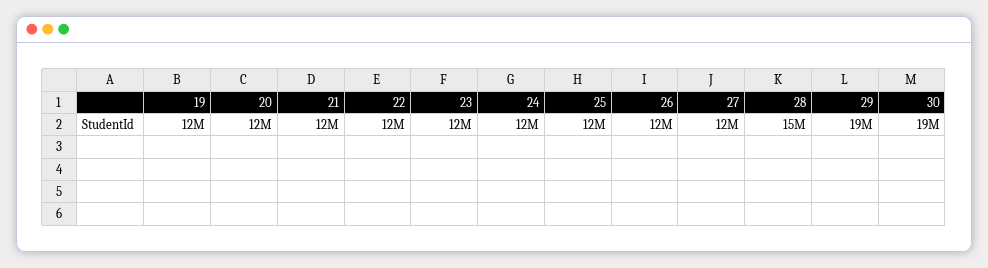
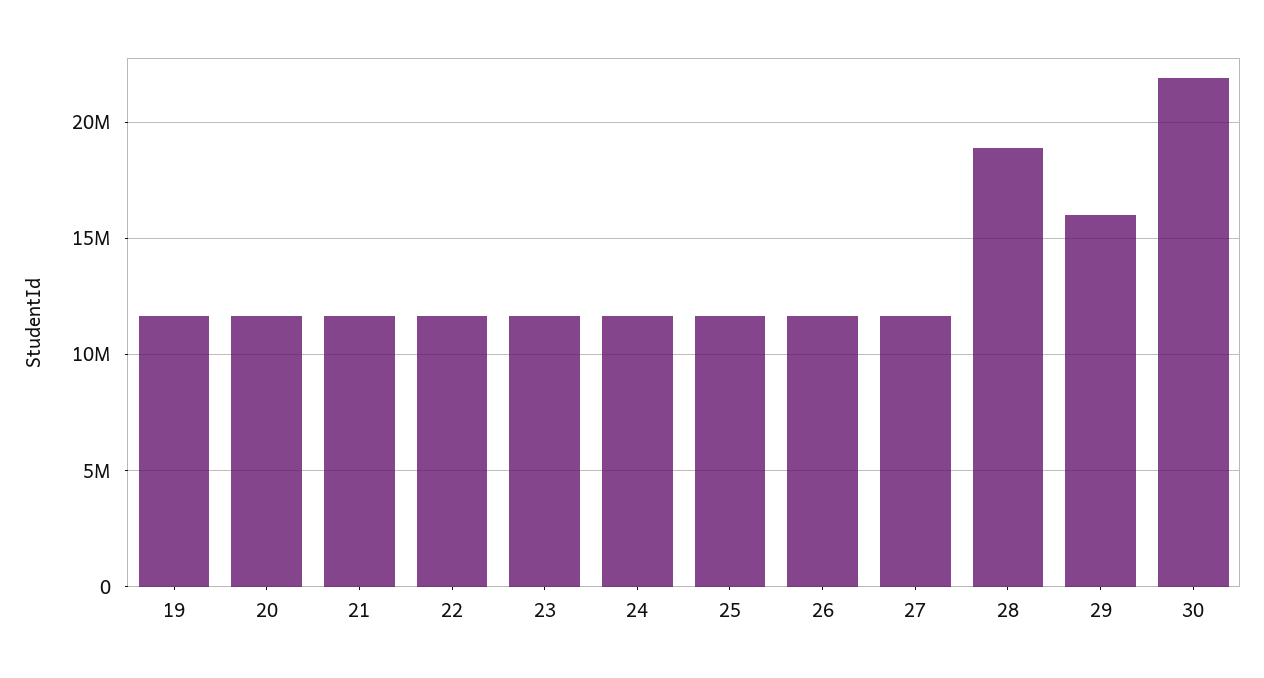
  {
    "19": 12000000,
    "20": 12000000,
    "21": 12000000,
    "22": 12000000,
    "23": 12000000,
    "24": 12000000,
    "25": 12000000,
    "26": 12000000,
    "27": 12000000,
-   "28": 15000000,
+   "28": 19000000,
-   "29": 19000000,
+   "29": 16000000,
-   "30": 19000000
+   "30": 22000000
  }

